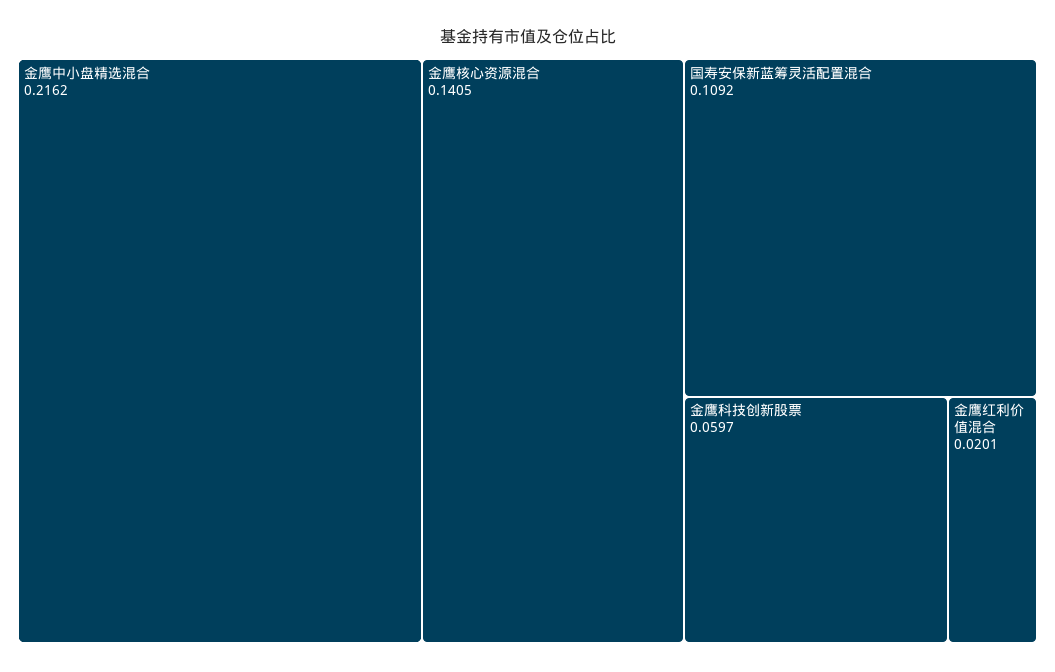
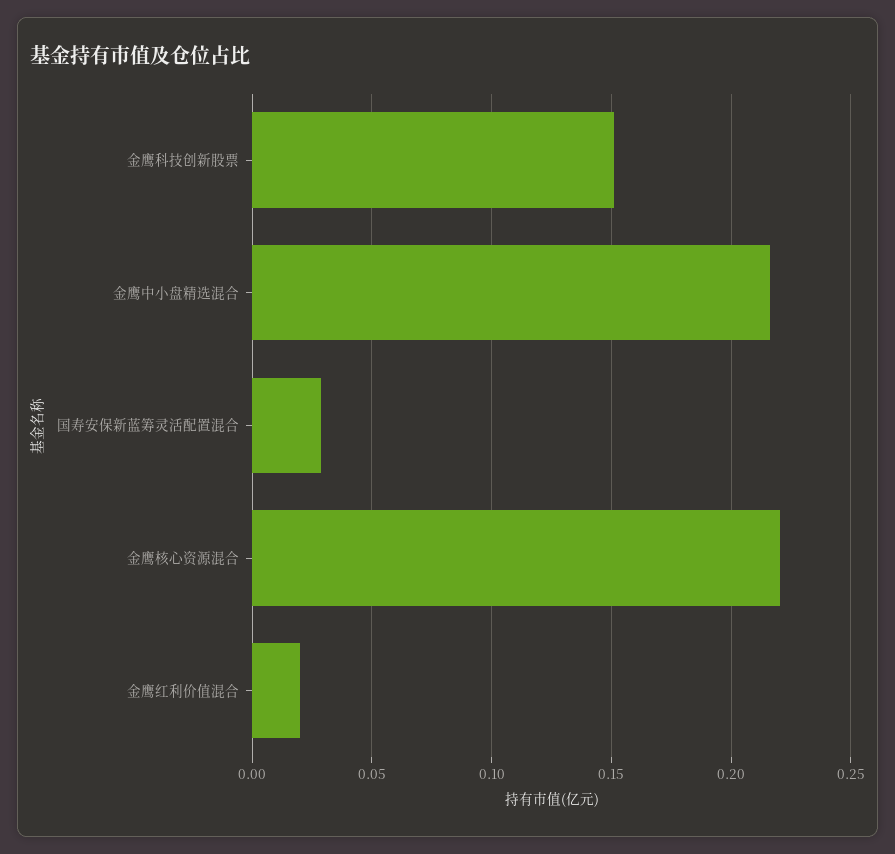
  {
    "金鹰中小盘精选混合": 0.2162,
-   "金鹰核心资源混合": 0.1405,
+   "金鹰核心资源混合": 0.22,
-   "国寿安保新蓝筹灵活配置混合": 0.1092,
+   "国寿安保新蓝筹灵活配置混合": 0.03,
-   "金鹰科技创新股票": 0.0597,
+   "金鹰科技创新股票": 0.15,
    "金鹰红利价值混合": 0.0201
  }

